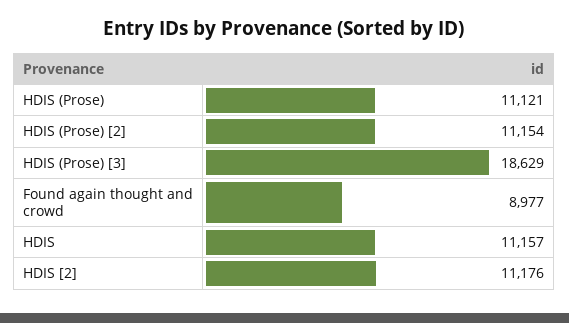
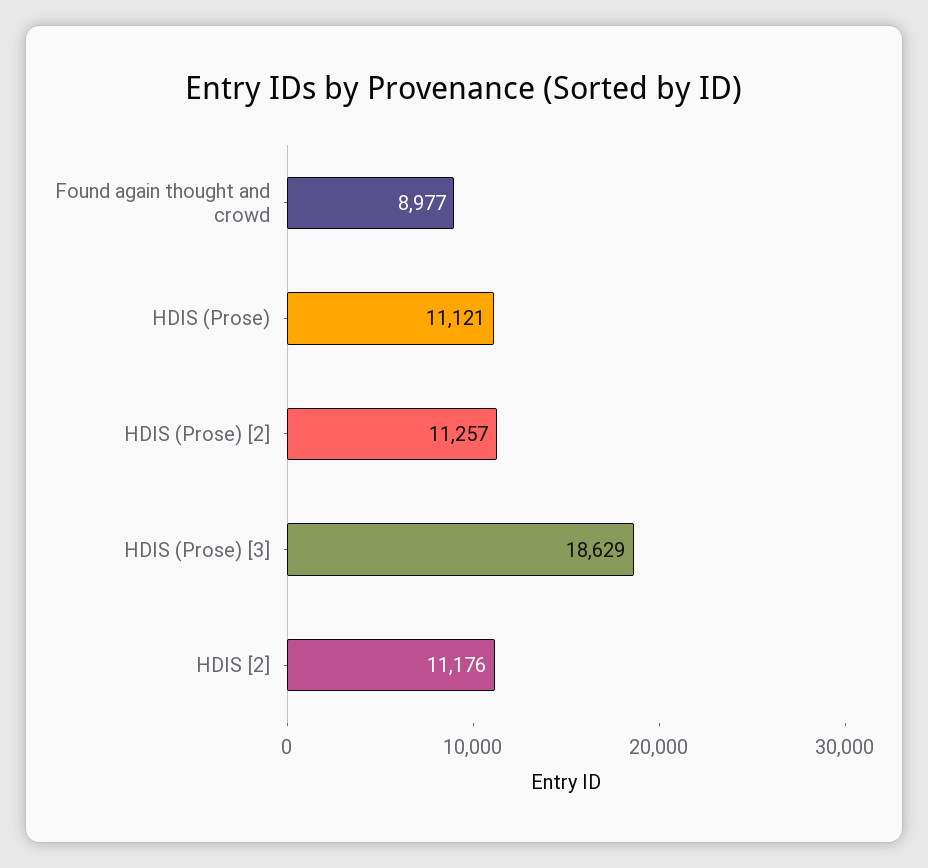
  {
    "HDIS (Prose)": 11121,
-   "HDIS (Prose) [2]": 11154,
+   "HDIS (Prose) [2]": 11257,
    "HDIS (Prose) [3]": 18629,
    "Found again thought and crowd": 8977,
-   "HDIS": 11157,
    "HDIS [2]": 11176
  }

